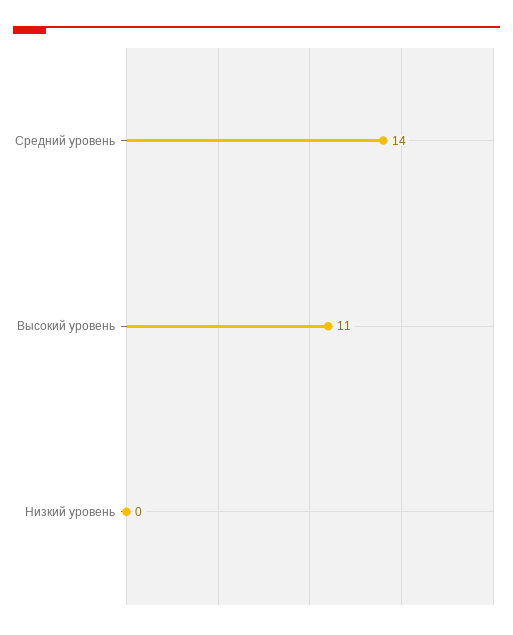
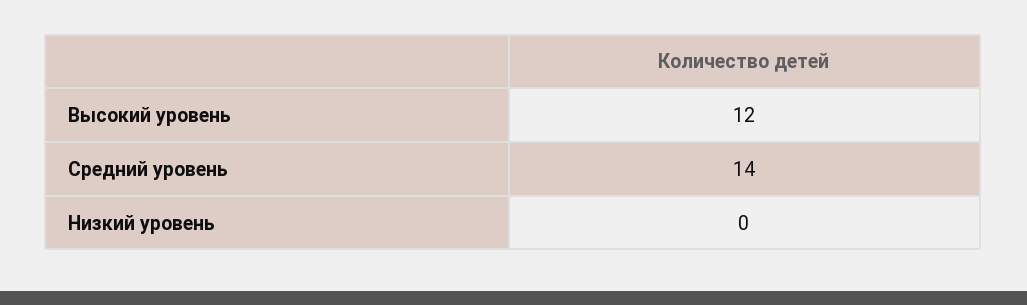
  {
    "Средний уровень": 14,
-   "Высокий уровень": 11,
+   "Высокий уровень": 12,
    "Низкий уровень": 0
  }

